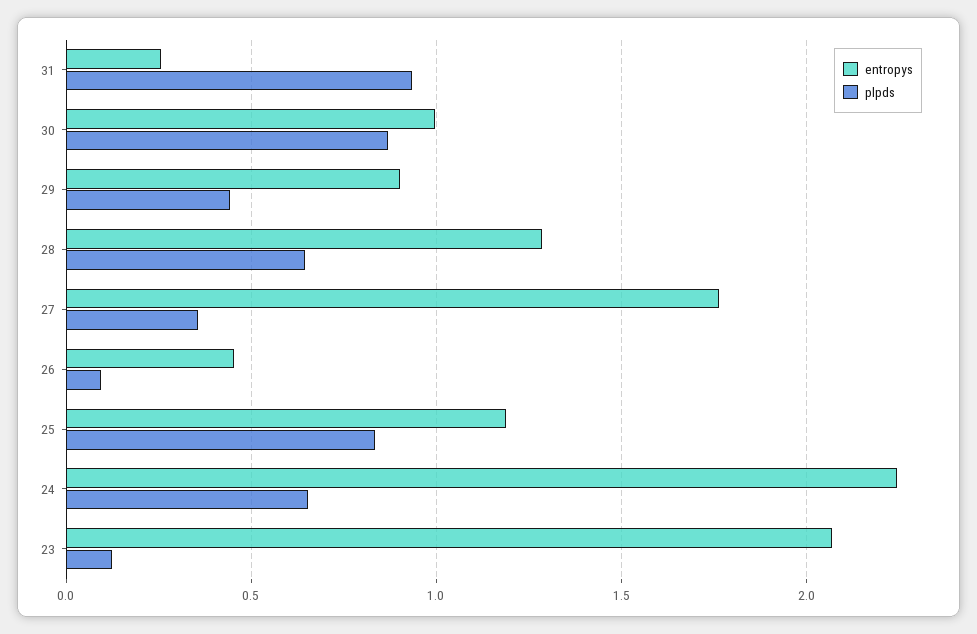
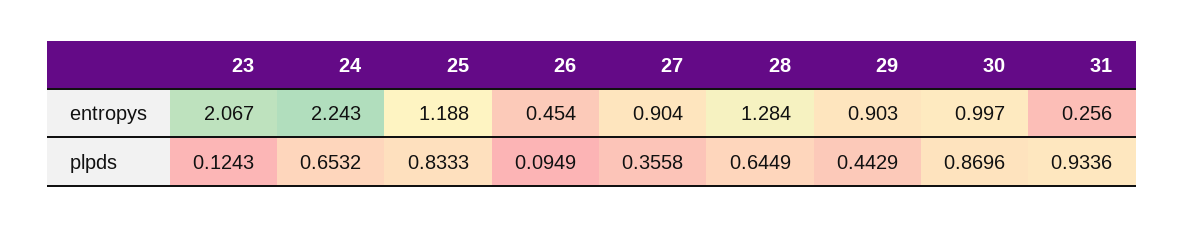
  {
    "entropys": {
      "31": 0.256,
      "30": 0.997,
      "29": 0.903,
      "28": 1.284,
-     "27": 1.75,
+     "27": 0.904,
      "26": 0.454,
      "25": 1.188,
      "24": 2.243,
      "23": 2.067
    },
    "plpds": {
      "31": 0.9336,
      "30": 0.8696,
      "29": 0.4429,
      "28": 0.6449,
      "27": 0.3558,
      "26": 0.0949,
      "25": 0.8333,
      "24": 0.6532,
      "23": 0.1243
    }
  }

